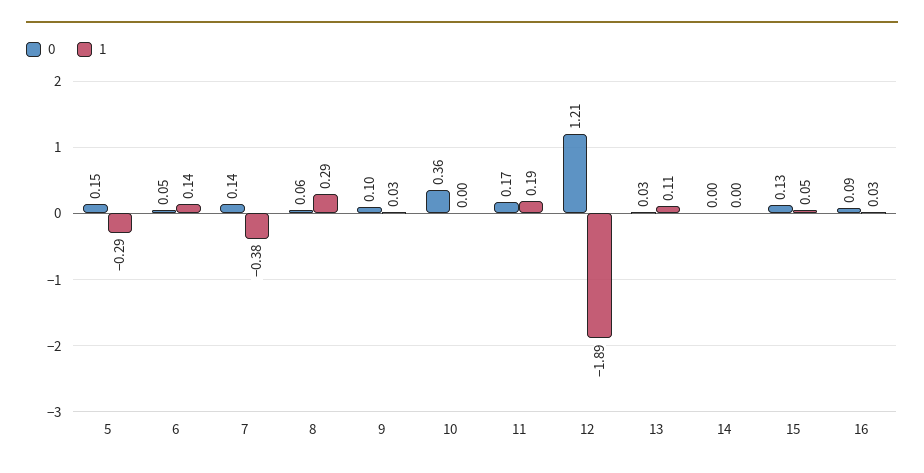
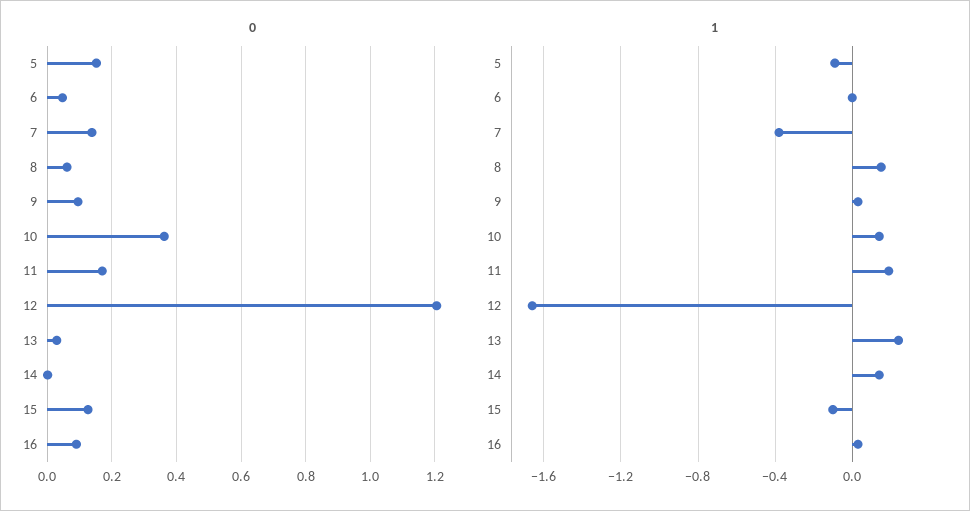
  {
    "0": {
      "5": 0.15,
      "6": 0.05,
      "7": 0.14,
      "8": 0.06,
      "9": 0.1,
      "10": 0.36,
      "11": 0.17,
      "12": 1.21,
      "13": 0.03,
      "14": 0,
      "15": 0.13,
      "16": 0.09
    },
    "1": {
-     "5": -0.29,
+     "5": -0.1,
-     "6": 0.14,
+     "6": 0,
      "7": -0.38,
-     "8": 0.29,
+     "8": 0.15,
      "9": 0.03,
-     "10": 0,
+     "10": 0.15,
      "11": 0.19,
-     "12": -1.89,
+     "12": -1.65,
-     "13": 0.11,
+     "13": 0.25,
-     "14": 0,
+     "14": 0.15,
-     "15": 0.05,
+     "15": -0.1,
      "16": 0.03
    }
  }

